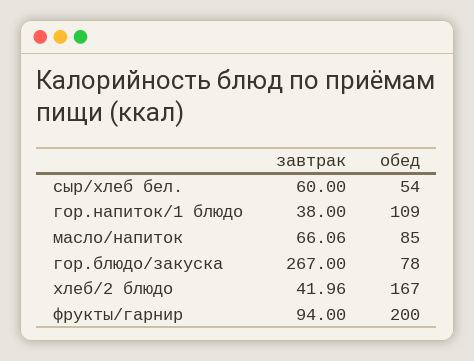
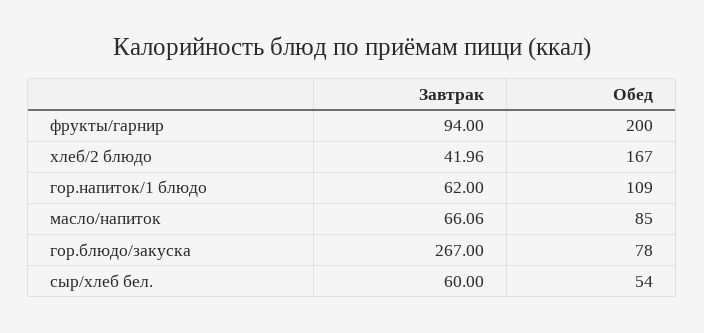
  {
    "завтрак": {
      "сыр/хлеб бел.": 60,
-     "гор.напиток/1 блюдо": 38,
+     "гор.напиток/1 блюдо": 62,
      "масло/напиток": 66.06,
      "гор.блюдо/закуска": 267,
      "хлеб/2 блюдо": 41.96,
      "фрукты/гарнир": 94
    },
    "обед": {
      "сыр/хлеб бел.": 54,
      "гор.напиток/1 блюдо": 109,
      "масло/напиток": 85,
      "гор.блюдо/закуска": 78,
      "хлеб/2 блюдо": 167,
      "фрукты/гарнир": 200
    }
  }

